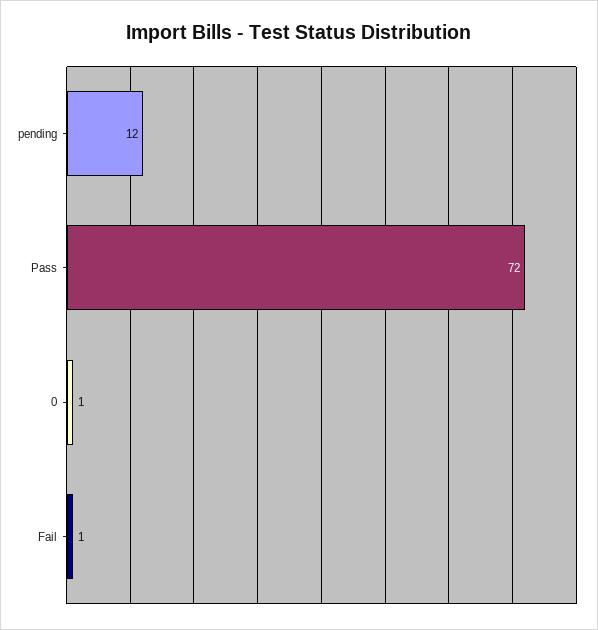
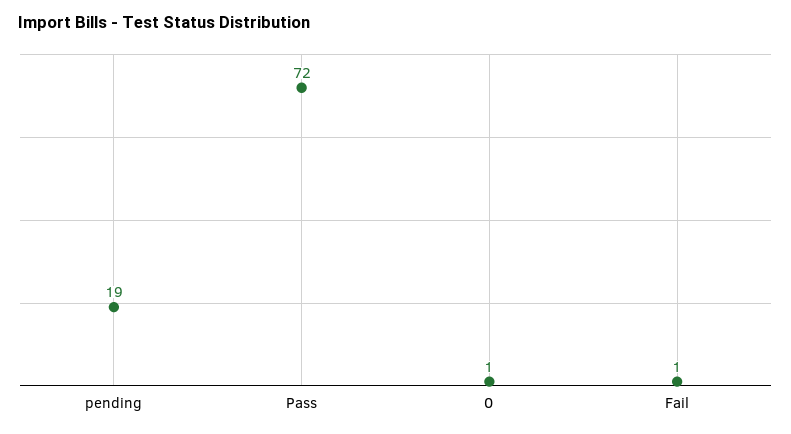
  {
-   "pending": 12,
+   "pending": 19,
    "Pass": 72,
    "0": 1,
    "Fail": 1
  }

